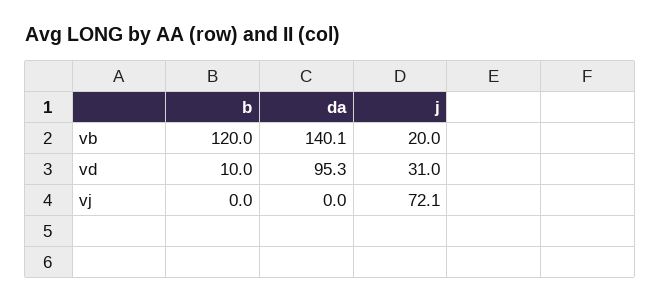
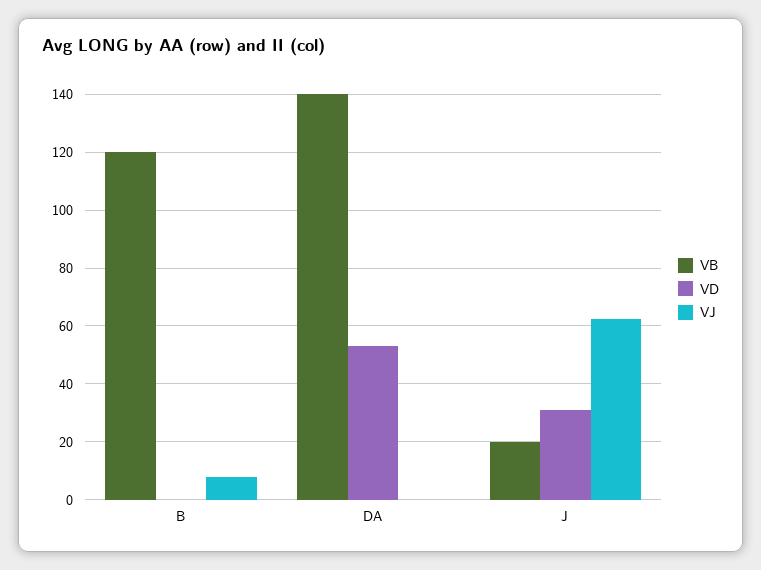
  {
    "vb": {
      "b": 120,
      "da": 140.1,
      "j": 20
    },
    "vd": {
-     "b": 10,
+     "b": 0,
-     "da": 95.3,
+     "da": 52.5,
      "j": 31
    },
    "vj": {
-     "b": 0,
+     "b": 7.5,
      "da": 0,
-     "j": 72.1
+     "j": 62.5
    }
  }

